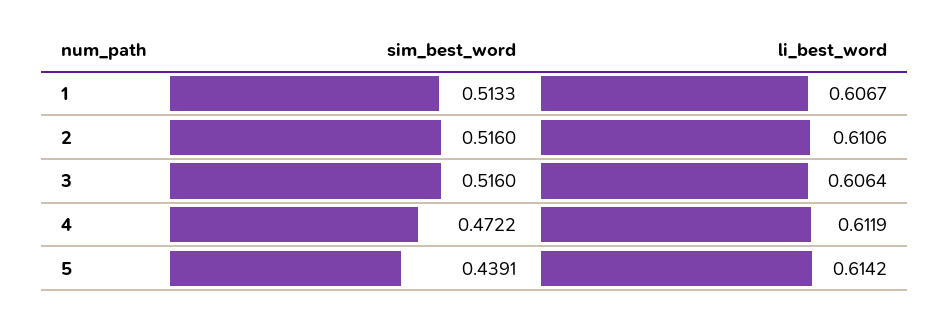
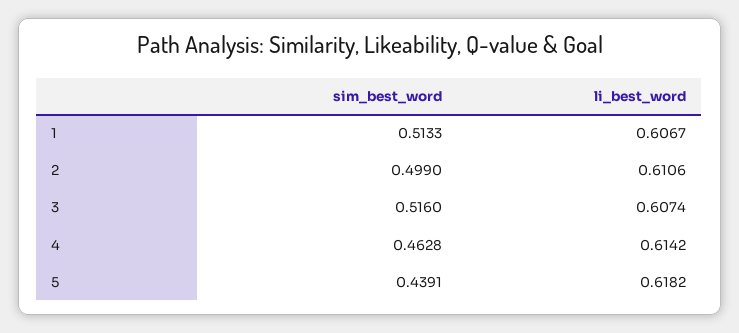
  {
    "sim_best_word": {
      "1": 0.5133,
-     "2": 0.516,
+     "2": 0.499,
      "3": 0.516,
-     "4": 0.4722,
+     "4": 0.4628,
      "5": 0.4391
    },
    "li_best_word": {
      "1": 0.6067,
      "2": 0.6106,
-     "3": 0.6064,
+     "3": 0.6074,
-     "4": 0.6119,
+     "4": 0.6142,
-     "5": 0.6142
+     "5": 0.6182
    }
  }

